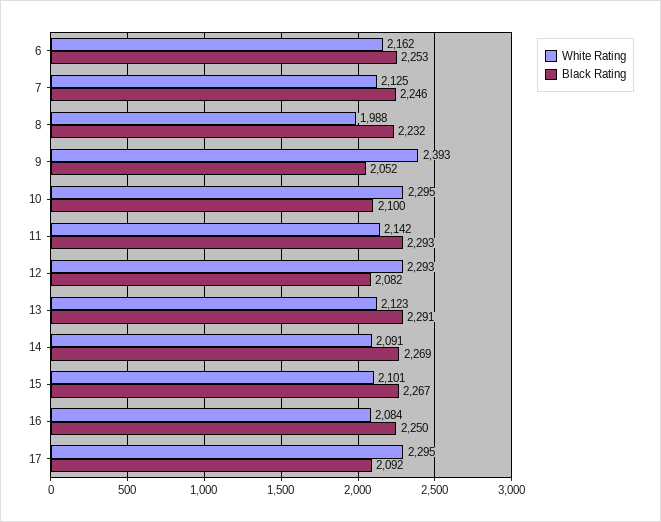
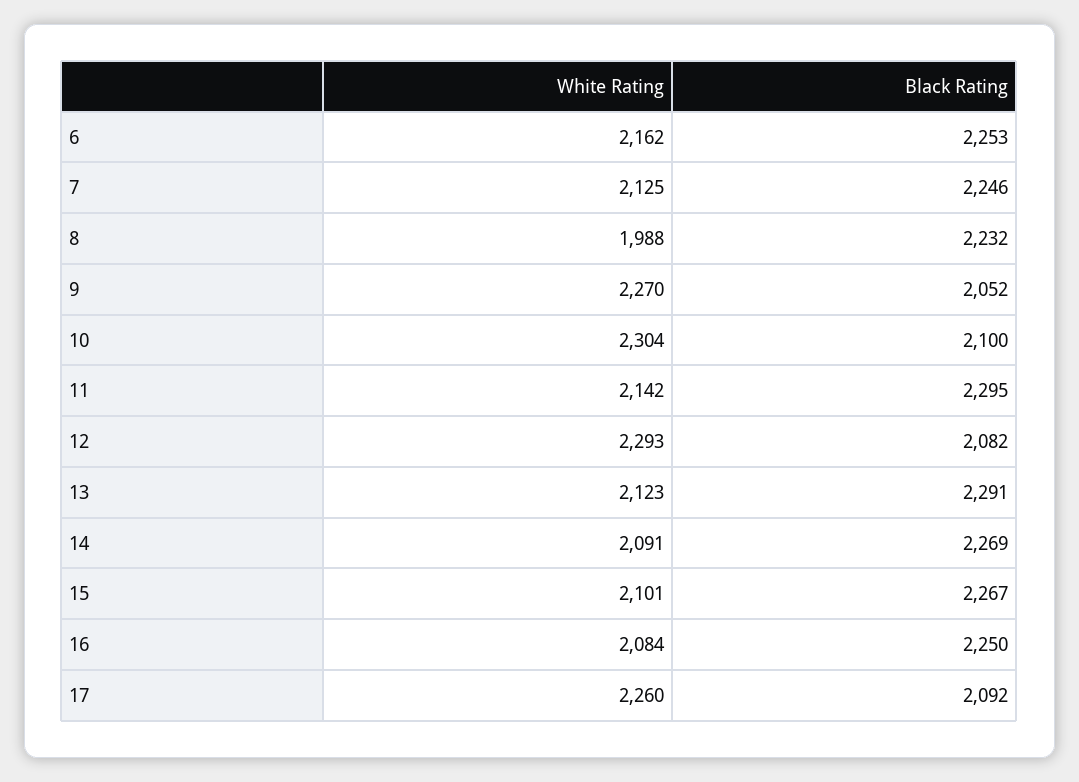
  {
    "White Rating": {
      "6": 2162,
      "7": 2125,
      "8": 1988,
-     "9": 2393,
+     "9": 2270,
-     "10": 2295,
+     "10": 2304,
      "11": 2142,
      "12": 2293,
      "13": 2123,
      "14": 2091,
      "15": 2101,
      "16": 2084,
-     "17": 2295
+     "17": 2260
    },
    "Black Rating": {
      "6": 2253,
      "7": 2246,
      "8": 2232,
      "9": 2052,
      "10": 2100,
-     "11": 2293,
+     "11": 2295,
      "12": 2082,
      "13": 2291,
      "14": 2269,
      "15": 2267,
      "16": 2250,
      "17": 2092
    }
  }

